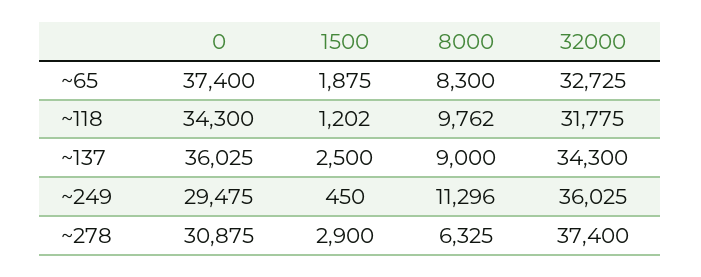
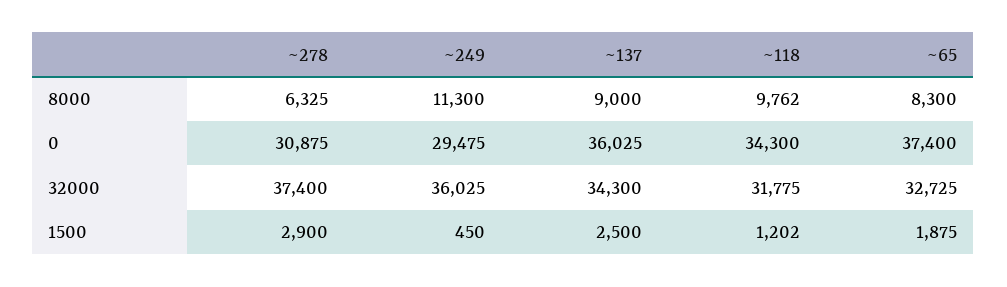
  {
    "0": {
      "~65": 37400,
      "~118": 34300,
      "~137": 36025,
      "~249": 29475,
      "~278": 30875
    },
    "1500": {
      "~65": 1875,
      "~118": 1202,
      "~137": 2500,
      "~249": 450,
      "~278": 2900
    },
    "8000": {
      "~65": 8300,
      "~118": 9762,
      "~137": 9000,
-     "~249": 11296,
+     "~249": 11300,
      "~278": 6325
    },
    "32000": {
      "~65": 32725,
      "~118": 31775,
      "~137": 34300,
      "~249": 36025,
      "~278": 37400
    }
  }

